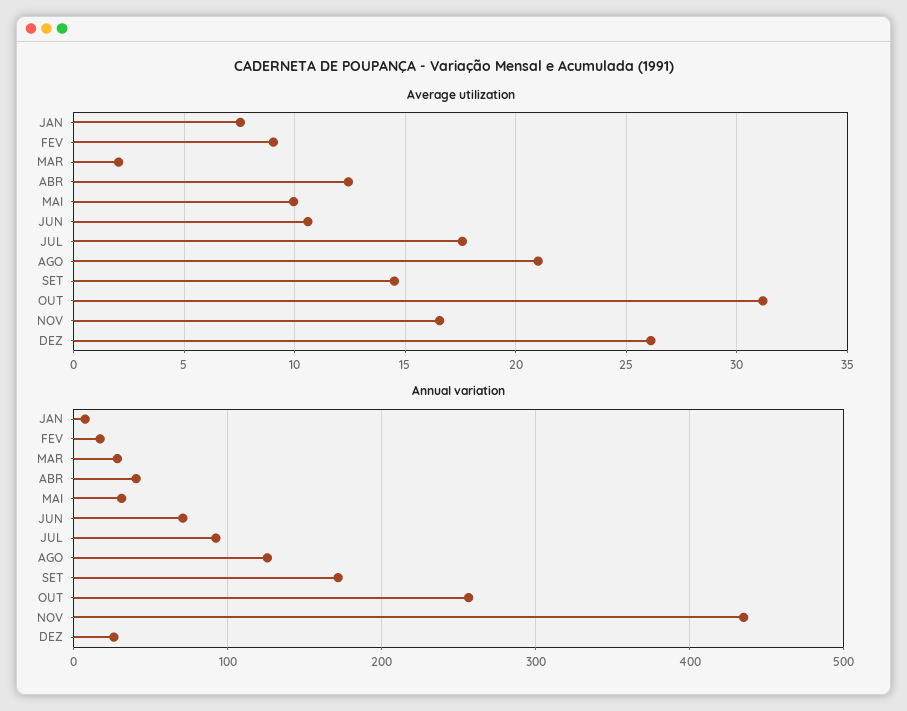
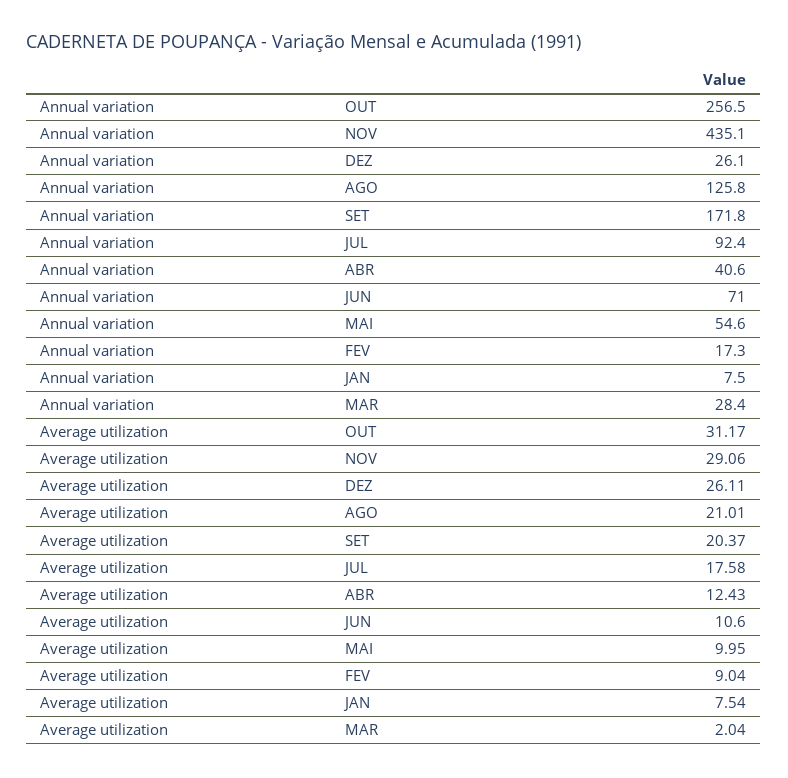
  {
    "Average utilization": {
      "JAN": 7.54,
      "FEV": 9.04,
      "MAR": 2.04,
      "ABR": 12.43,
      "MAI": 9.95,
      "JUN": 10.6,
      "JUL": 17.58,
      "AGO": 21.01,
-     "SET": 14.5,
+     "SET": 20.37,
      "OUT": 31.17,
-     "NOV": 16.5,
+     "NOV": 29.06,
      "DEZ": 26.11
    },
    "Annual variation": {
      "JAN": 7.5,
      "FEV": 17.3,
      "MAR": 28.4,
      "ABR": 40.6,
-     "MAI": 30,
+     "MAI": 54.6,
      "JUN": 71,
      "JUL": 92.4,
      "AGO": 125.8,
      "SET": 171.8,
      "OUT": 256.5,
      "NOV": 435.1,
      "DEZ": 26.1
    }
  }

